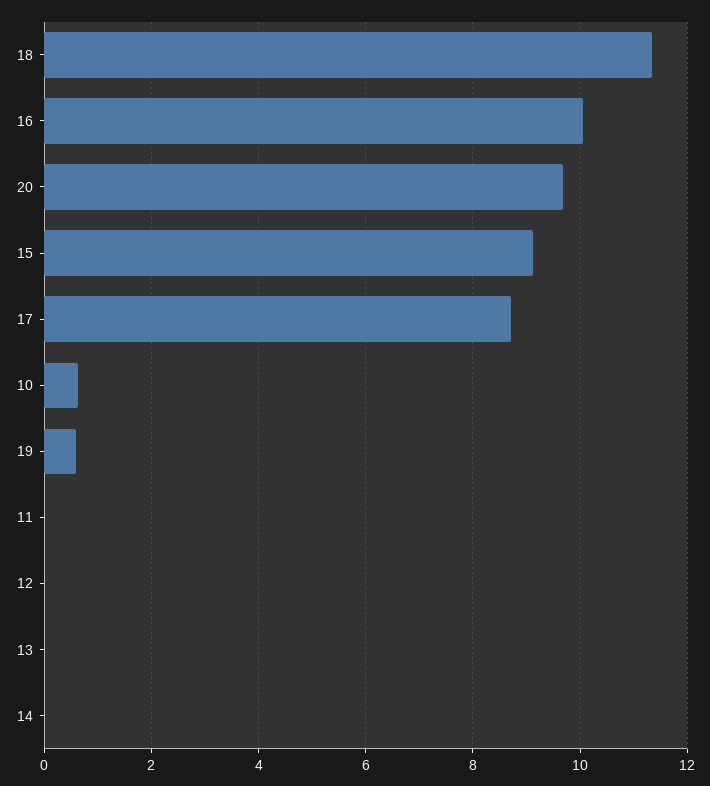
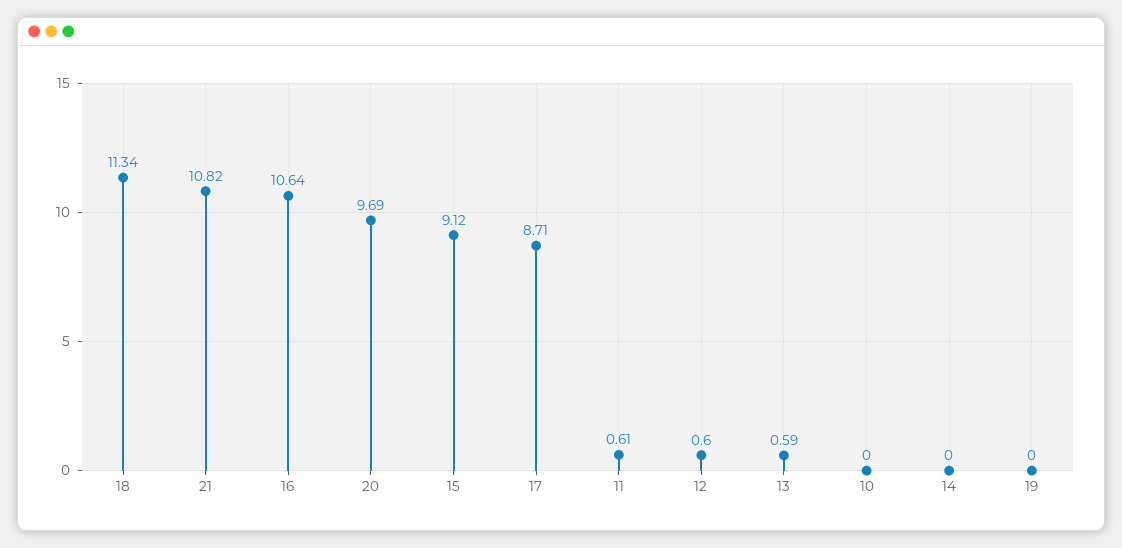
  {
    "18": 11.34,
-   "16": 10,
+   "16": 10.64,
    "20": 9.69,
    "15": 9.12,
    "17": 8.71,
-   "10": 0.6,
+   "10": 0,
-   "19": 0.6,
+   "19": 0,
-   "11": 0,
+   "11": 0.61,
-   "12": 0,
+   "12": 0.6,
-   "13": 0,
+   "13": 0.59,
-   "14": 0
+   "14": 0,
+   "21": 10.82
  }

